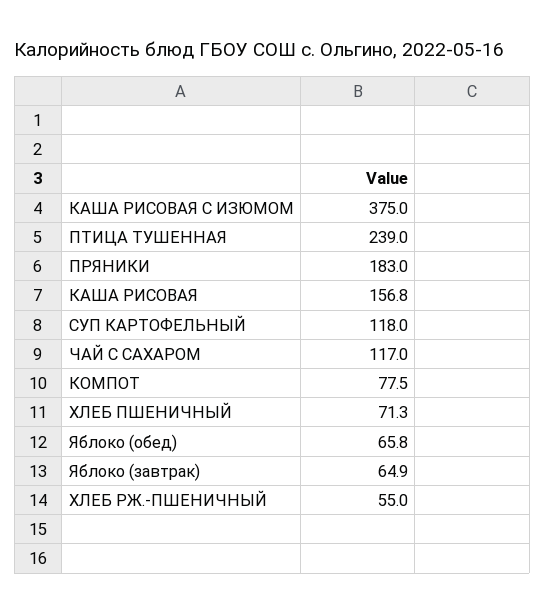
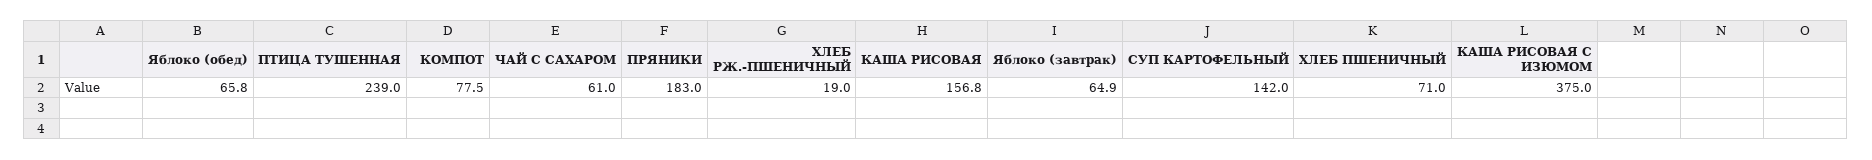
  {
    "КАША РИСОВАЯ С ИЗЮМОМ": 375,
    "ПТИЦА ТУШЕННАЯ": 239,
    "ПРЯНИКИ": 183,
    "КАША РИСОВАЯ": 156.8,
-   "СУП КАРТОФЕЛЬНЫЙ": 118,
+   "СУП КАРТОФЕЛЬНЫЙ": 142,
-   "ЧАЙ С САХАРОМ": 117,
+   "ЧАЙ С САХАРОМ": 61,
    "КОМПОТ": 77.5,
-   "ХЛЕБ ПШЕНИЧНЫЙ": 71.3,
+   "ХЛЕБ ПШЕНИЧНЫЙ": 71,
    "Яблоко (обед)": 65.8,
    "Яблоко (завтрак)": 64.9,
-   "ХЛЕБ РЖ.-ПШЕНИЧНЫЙ": 55
+   "ХЛЕБ РЖ.-ПШЕНИЧНЫЙ": 19
  }

